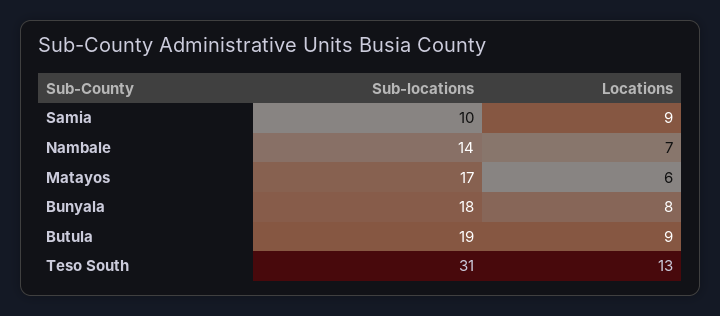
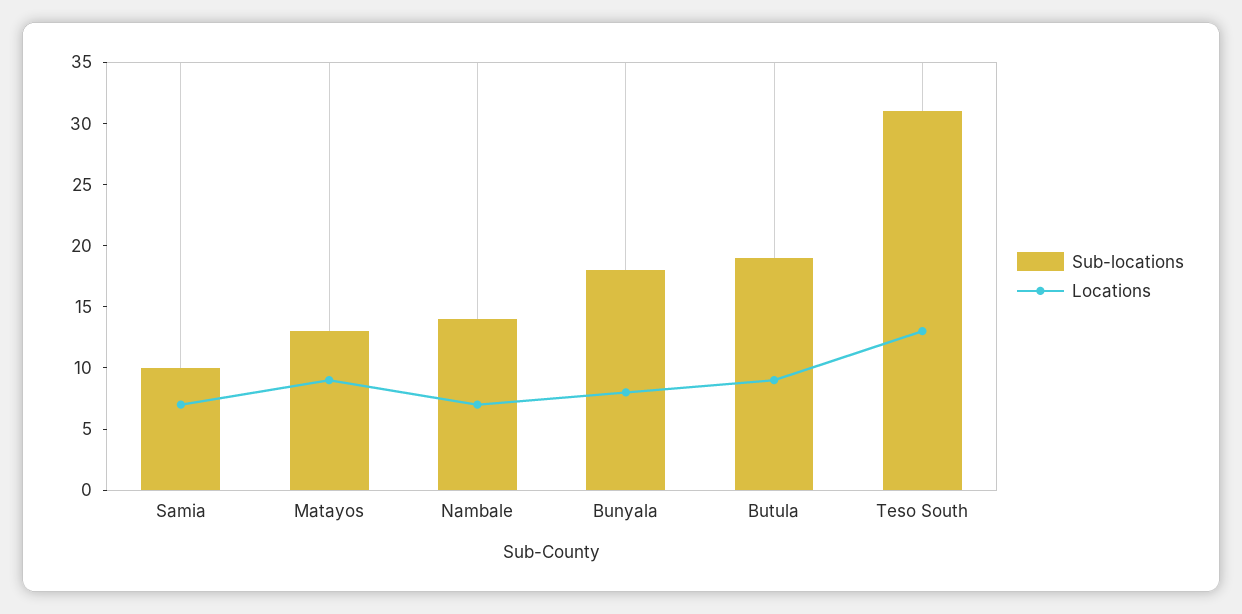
  {
    "Sub-locations": {
      "Samia": 10,
      "Nambale": 14,
-     "Matayos": 17,
+     "Matayos": 13,
      "Bunyala": 18,
      "Butula": 19,
      "Teso South": 31
    },
    "Locations": {
-     "Samia": 9,
+     "Samia": 7,
      "Nambale": 7,
-     "Matayos": 6,
+     "Matayos": 9,
      "Bunyala": 8,
      "Butula": 9,
      "Teso South": 13
    }
  }

